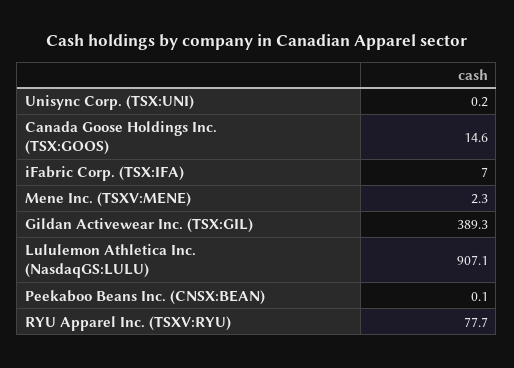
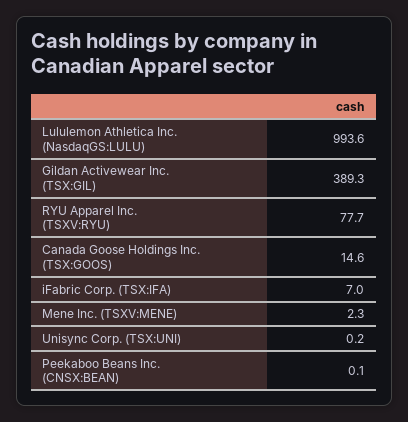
  {
    "Unisync Corp. (TSX:UNI)": 0.2,
    "Canada Goose Holdings Inc. (TSX:GOOS)": 14.6,
    "iFabric Corp. (TSX:IFA)": 7,
    "Mene Inc. (TSXV:MENE)": 2.3,
    "Gildan Activewear Inc. (TSX:GIL)": 389.3,
-   "Lululemon Athletica Inc. (NasdaqGS:LULU)": 907.1,
+   "Lululemon Athletica Inc. (NasdaqGS:LULU)": 993.6,
    "Peekaboo Beans Inc. (CNSX:BEAN)": 0.1,
    "RYU Apparel Inc. (TSXV:RYU)": 77.7
  }

